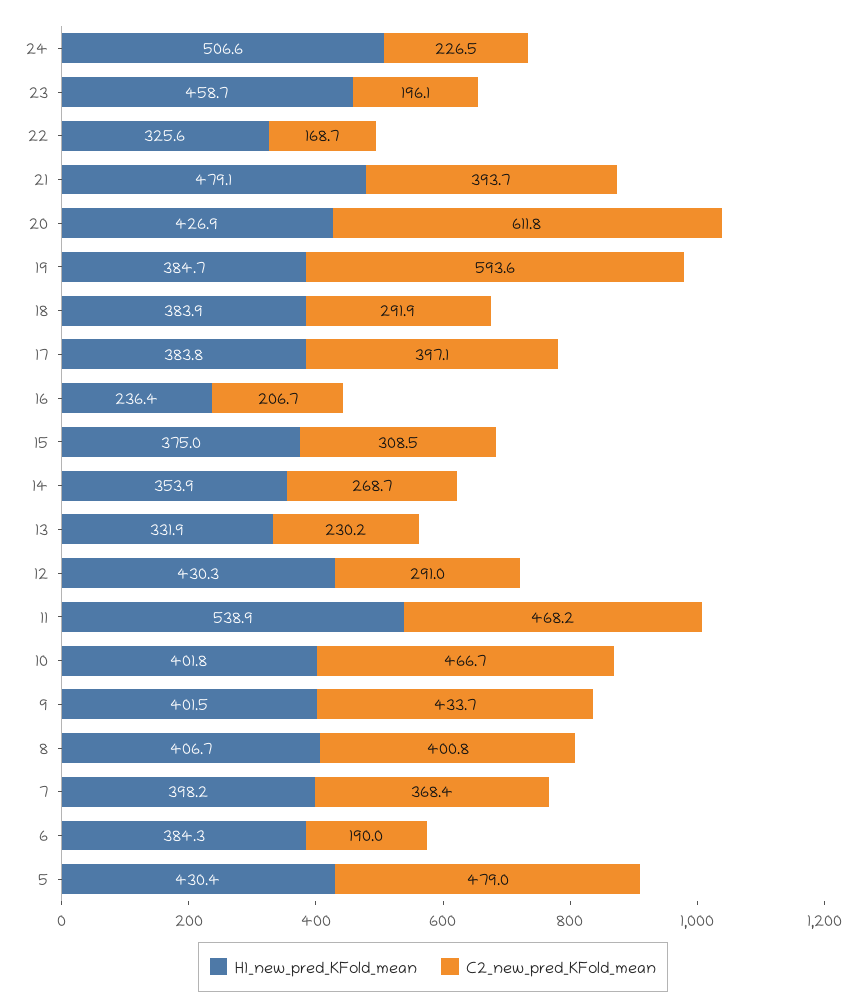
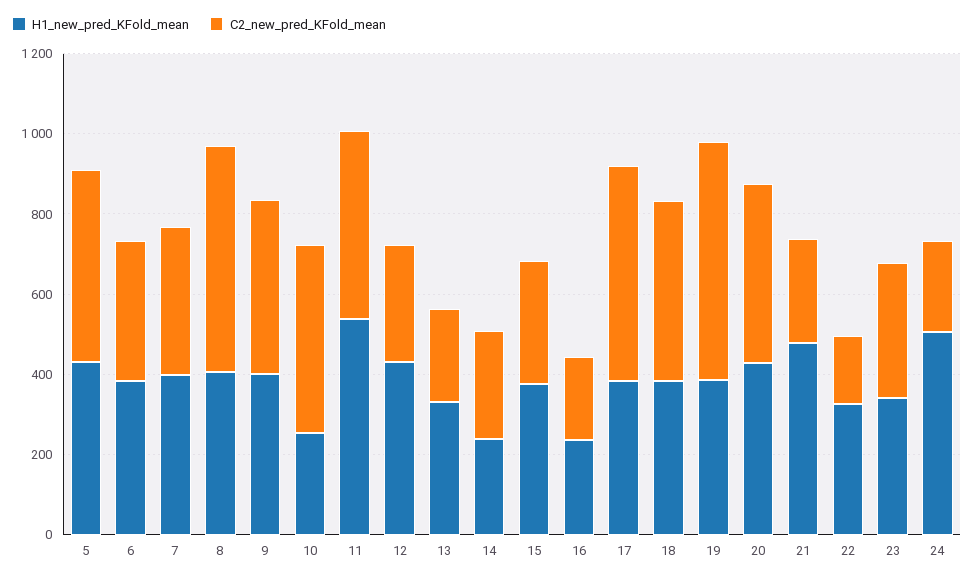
  {
    "H1_new_pred_KFold_mean": {
      "24": 506.6,
-     "23": 458.7,
+     "23": 350,
      "22": 325.6,
      "21": 479.1,
      "20": 426.9,
      "19": 384.7,
      "18": 383.9,
      "17": 383.8,
      "16": 236.4,
      "15": 375,
-     "14": 353.9,
+     "14": 250,
      "13": 331.9,
      "12": 430.3,
      "11": 538.9,
-     "10": 401.8,
+     "10": 250,
      "9": 401.5,
      "8": 406.7,
      "7": 398.2,
      "6": 384.3,
      "5": 430.4
    },
    "C2_new_pred_KFold_mean": {
      "24": 226.5,
-     "23": 196.1,
+     "23": 350,
      "22": 168.7,
-     "21": 393.7,
+     "21": 250,
-     "20": 611.8,
+     "20": 450,
      "19": 593.6,
-     "18": 291.9,
+     "18": 450,
-     "17": 397.1,
+     "17": 550,
      "16": 206.7,
      "15": 308.5,
      "14": 268.7,
      "13": 230.2,
      "12": 291,
      "11": 468.2,
      "10": 466.7,
      "9": 433.7,
-     "8": 400.8,
+     "8": 550,
      "7": 368.4,
-     "6": 190,
+     "6": 350,
      "5": 479
    }
  }

